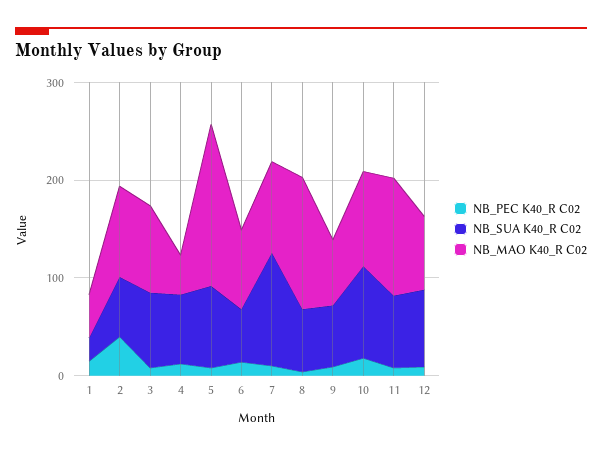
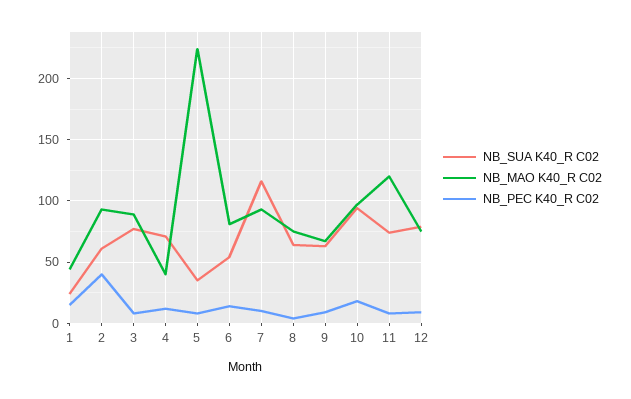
  {
    "NB_PEC K40_R C02": {
      "1": 15,
      "2": 40,
      "3": 10,
      "4": 10,
      "5": 10,
      "6": 15,
      "7": 10,
      "8": 5,
      "9": 10,
      "10": 20,
      "11": 10,
      "12": 10
    },
    "NB_SUA K40_R C02": {
      "1": 25,
      "2": 60,
      "3": 75,
      "4": 70,
-     "5": 80,
+     "5": 35,
      "6": 55,
      "7": 115,
      "8": 65,
      "9": 65,
      "10": 95,
      "11": 75,
      "12": 80
    },
    "NB_MAO K40_R C02": {
      "1": 45,
      "2": 95,
      "3": 90,
      "4": 40,
-     "5": 160,
+     "5": 225,
      "6": 80,
      "7": 95,
-     "8": 140,
+     "8": 75,
      "9": 65,
      "10": 95,
      "11": 120,
      "12": 75
    }
  }

